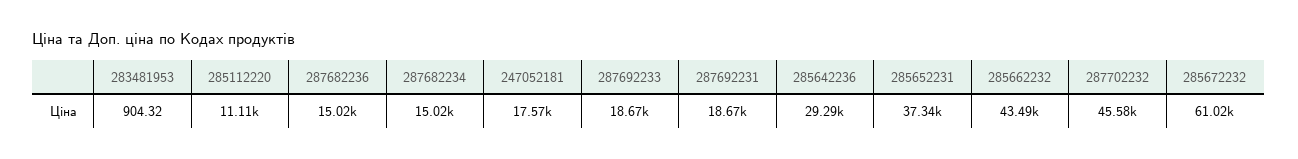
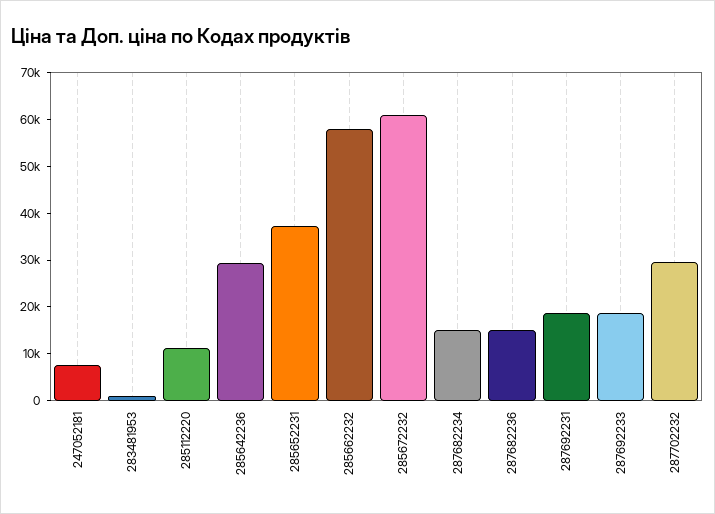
  {
    "283481953": 904.32,
    "285112220": 11110,
    "287682236": 15020,
    "287682234": 15020,
-   "247052181": 17570,
+   "247052181": 8000,
    "287692233": 18670,
    "287692231": 18670,
    "285642236": 29290,
    "285652231": 37340,
-   "285662232": 43490,
+   "285662232": 58000,
-   "287702232": 45580,
+   "287702232": 30000,
    "285672232": 61020
  }

